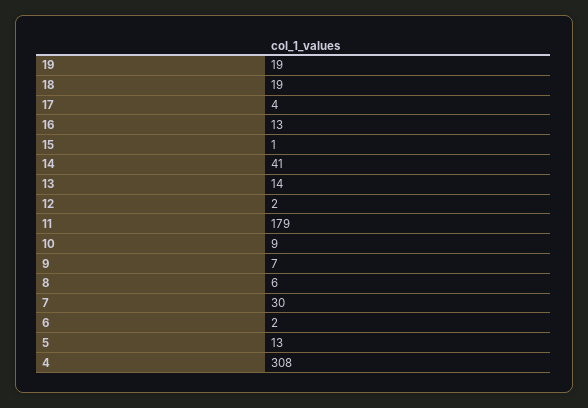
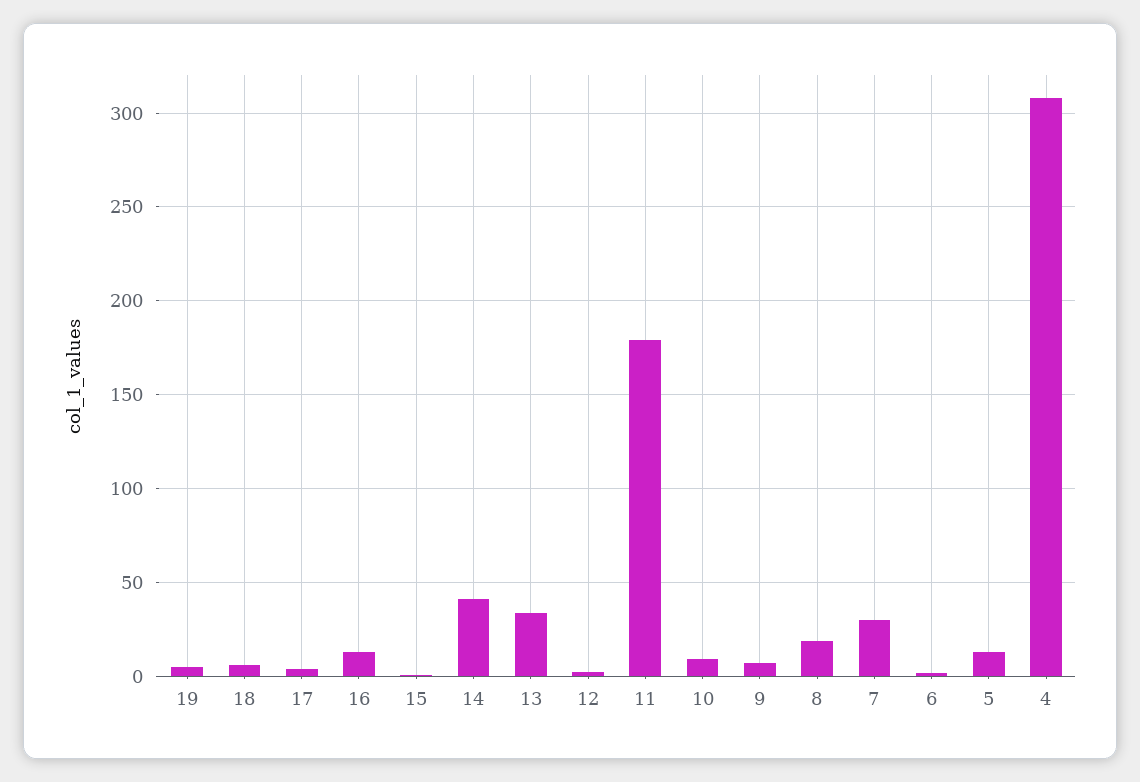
  {
-   "19": 19,
+   "19": 5,
-   "18": 19,
+   "18": 5,
    "17": 4,
    "16": 13,
    "15": 1,
    "14": 41,
-   "13": 14,
+   "13": 35,
    "12": 2,
    "11": 179,
    "10": 9,
    "9": 7,
-   "8": 6,
+   "8": 20,
    "7": 30,
    "6": 2,
    "5": 13,
    "4": 308
  }

